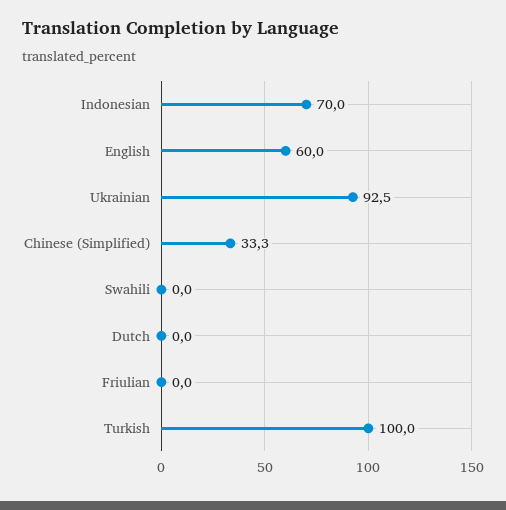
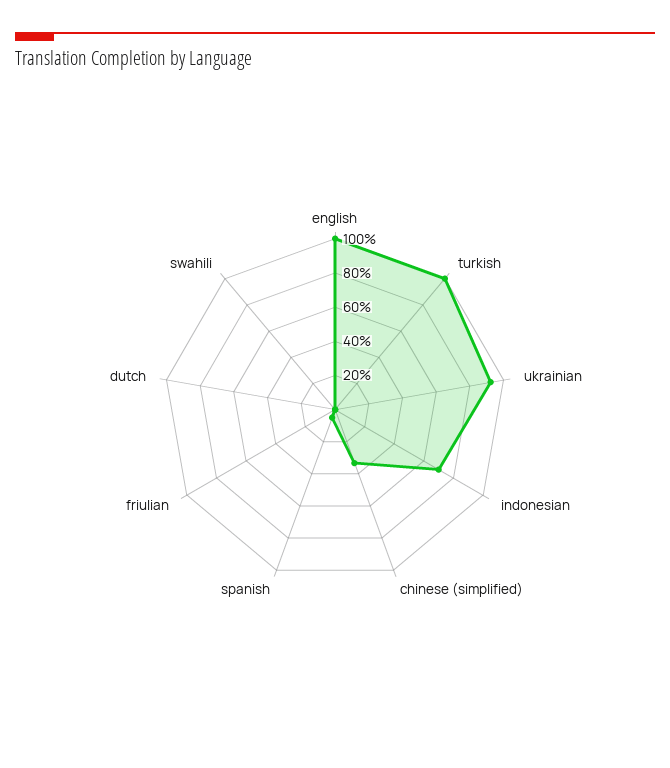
  {
    "Indonesian": 70,
-   "English": 60,
+   "English": 100,
    "Ukrainian": 92.5,
    "Chinese (Simplified)": 33.3,
    "Swahili": 0,
    "Dutch": 0,
    "Friulian": 0,
-   "Turkish": 100
+   "Turkish": 100,
+   "spanish": 5
  }

